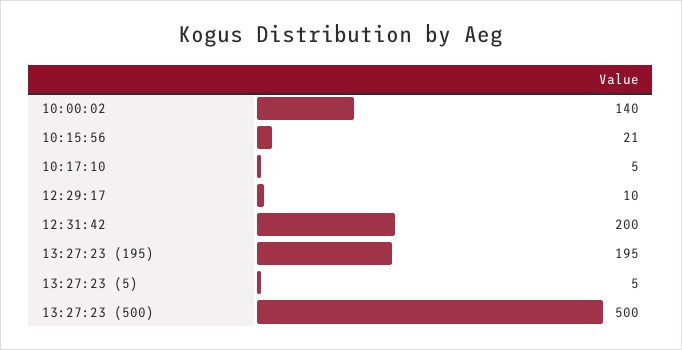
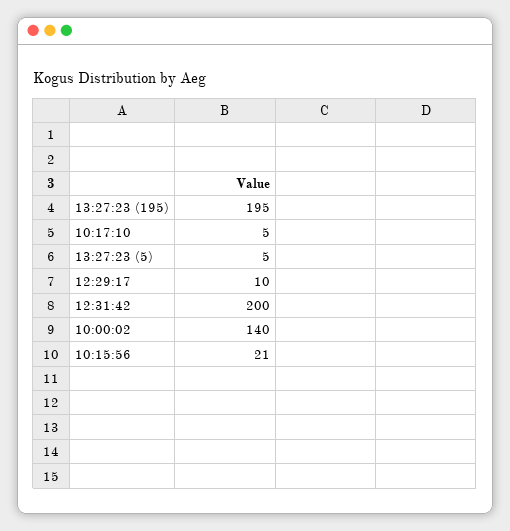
  {
    "10:00:02": 140,
    "10:15:56": 21,
    "10:17:10": 5,
    "12:29:17": 10,
    "12:31:42": 200,
    "13:27:23 (195)": 195,
-   "13:27:23 (5)": 5,
+   "13:27:23 (5)": 5
-   "13:27:23 (500)": 500
  }

